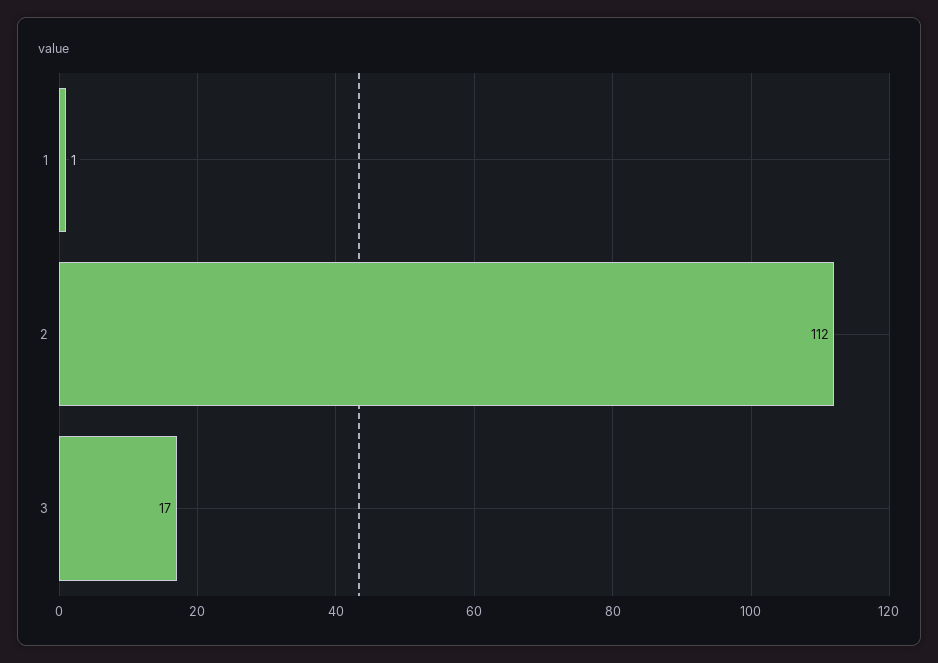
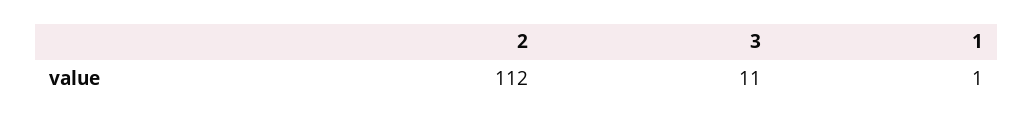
  {
    "1": 1,
    "2": 112,
-   "3": 17
+   "3": 11
  }

